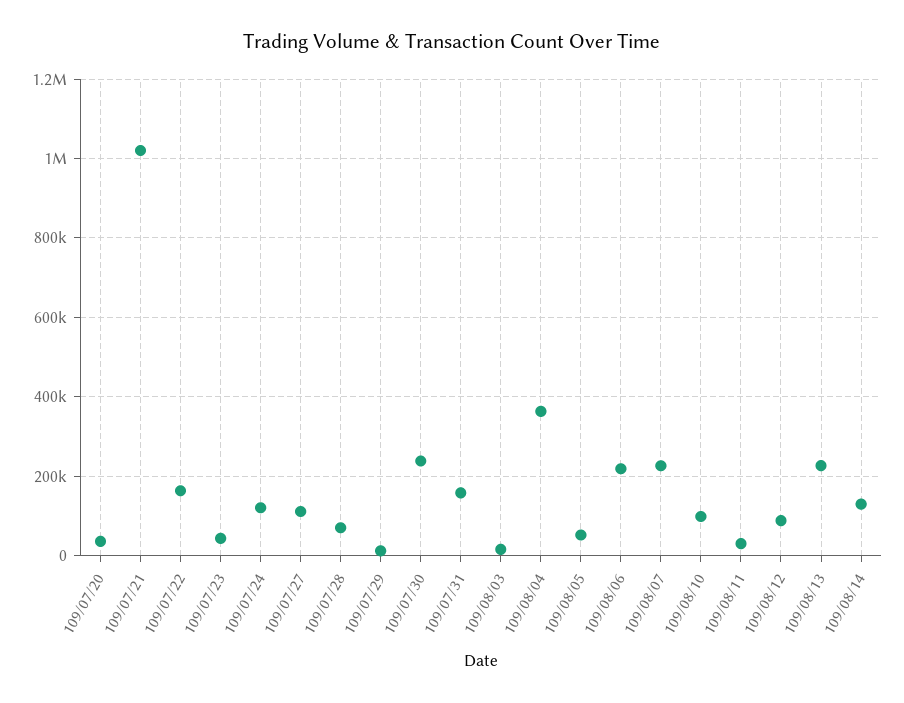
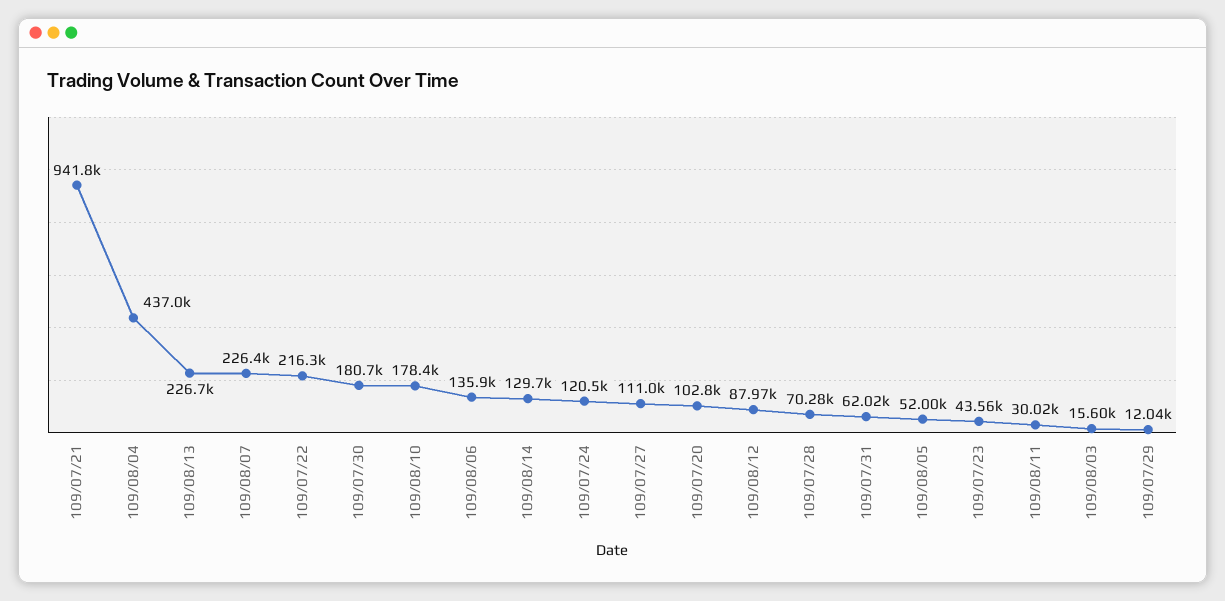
  {
-   "109/07/20": 40000,
+   "109/07/20": 102800,
-   "109/07/21": 1020000,
+   "109/07/21": 941800,
-   "109/07/22": 160000,
+   "109/07/22": 216300,
    "109/07/23": 43560,
    "109/07/24": 120500,
    "109/07/27": 111000,
    "109/07/28": 70280,
    "109/07/29": 12040,
-   "109/07/30": 240000,
+   "109/07/30": 180700,
-   "109/07/31": 160000,
+   "109/07/31": 62020,
    "109/08/03": 15600,
-   "109/08/04": 360000,
+   "109/08/04": 437000,
    "109/08/05": 52000,
-   "109/08/06": 220000,
+   "109/08/06": 135900,
    "109/08/07": 226400,
-   "109/08/10": 100000,
+   "109/08/10": 178400,
    "109/08/11": 30020,
    "109/08/12": 87970,
    "109/08/13": 226700,
    "109/08/14": 129700
  }

